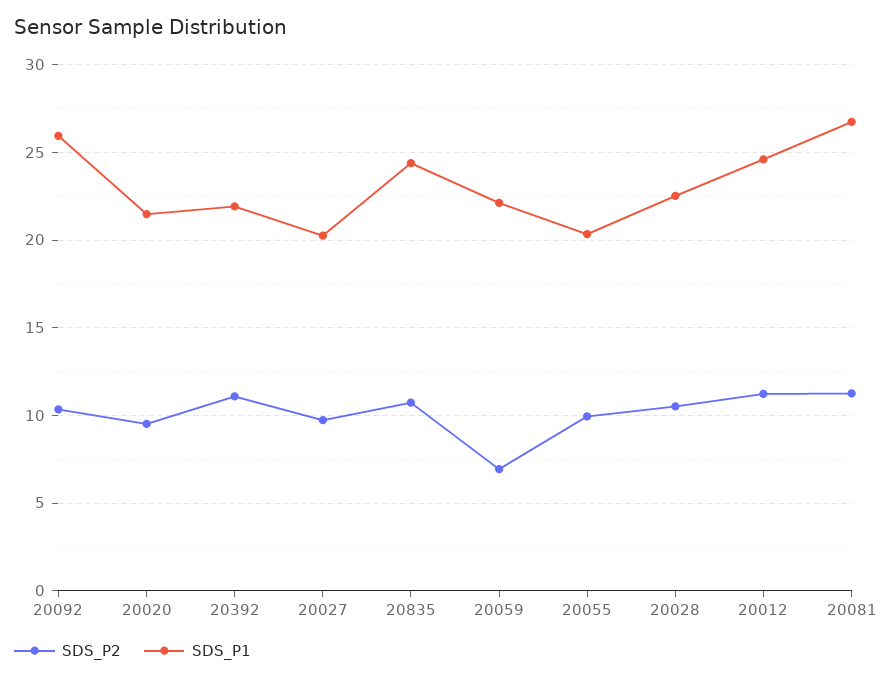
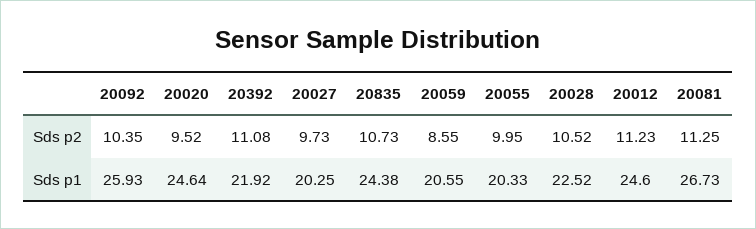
  {
    "SDS_P2": {
      "20092": 10.35,
      "20020": 9.52,
      "20392": 11.08,
      "20027": 9.73,
      "20835": 10.73,
-     "20059": 7,
+     "20059": 8.55,
      "20055": 9.95,
      "20028": 10.52,
      "20012": 11.23,
      "20081": 11.25
    },
    "SDS_P1": {
      "20092": 25.93,
-     "20020": 21.5,
+     "20020": 24.64,
      "20392": 21.92,
      "20027": 20.25,
      "20835": 24.38,
-     "20059": 22,
+     "20059": 20.55,
      "20055": 20.33,
      "20028": 22.52,
      "20012": 24.6,
      "20081": 26.73
    }
  }

